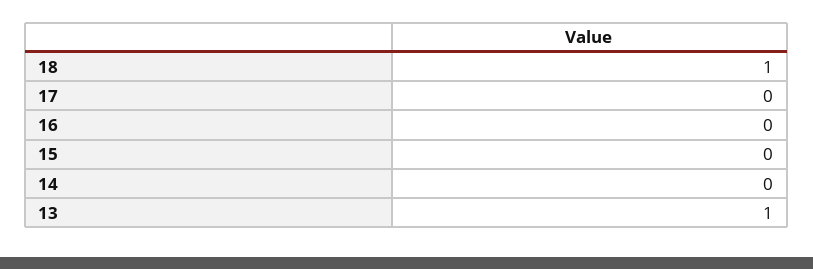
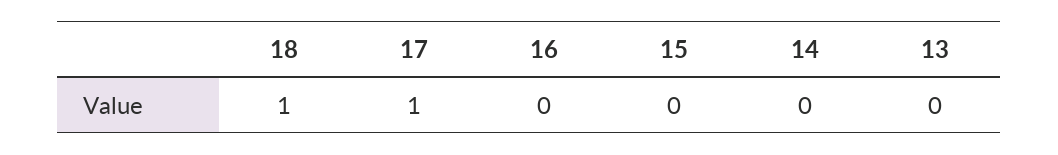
  {
    "18": 1,
-   "17": 0,
+   "17": 1,
    "16": 0,
    "15": 0,
    "14": 0,
-   "13": 1
+   "13": 0
  }

